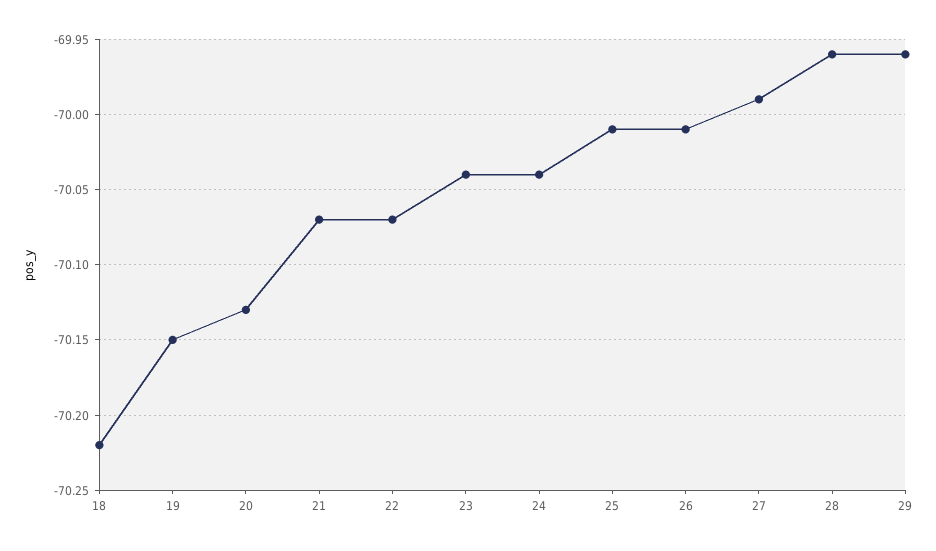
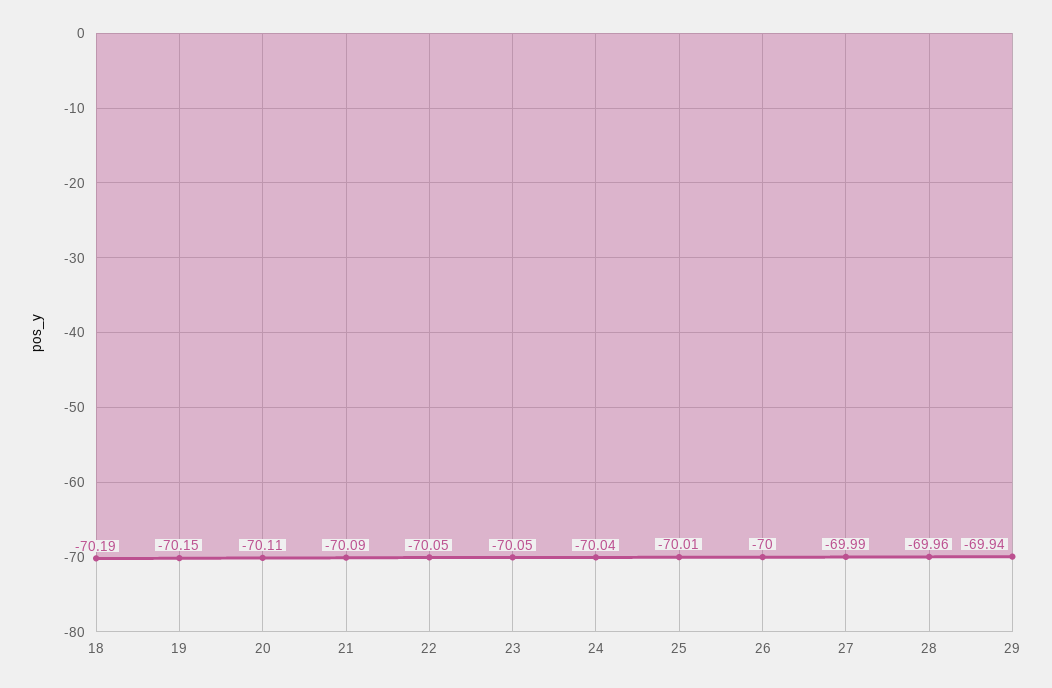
  {
-   "18": -70.22,
+   "18": -70.19,
    "19": -70.15,
-   "20": -70.13,
+   "20": -70.11,
-   "21": -70.07,
+   "21": -70.09,
-   "22": -70.07,
+   "22": -70.05,
-   "23": -70.04,
+   "23": -70.05,
    "24": -70.04,
    "25": -70.01,
-   "26": -70.01,
+   "26": -70,
    "27": -69.99,
    "28": -69.96,
-   "29": -69.96
+   "29": -69.94
  }

